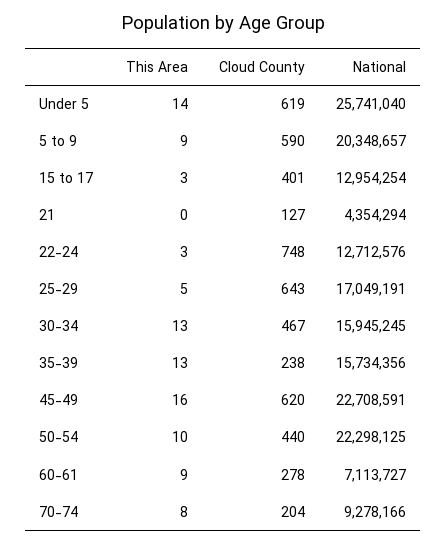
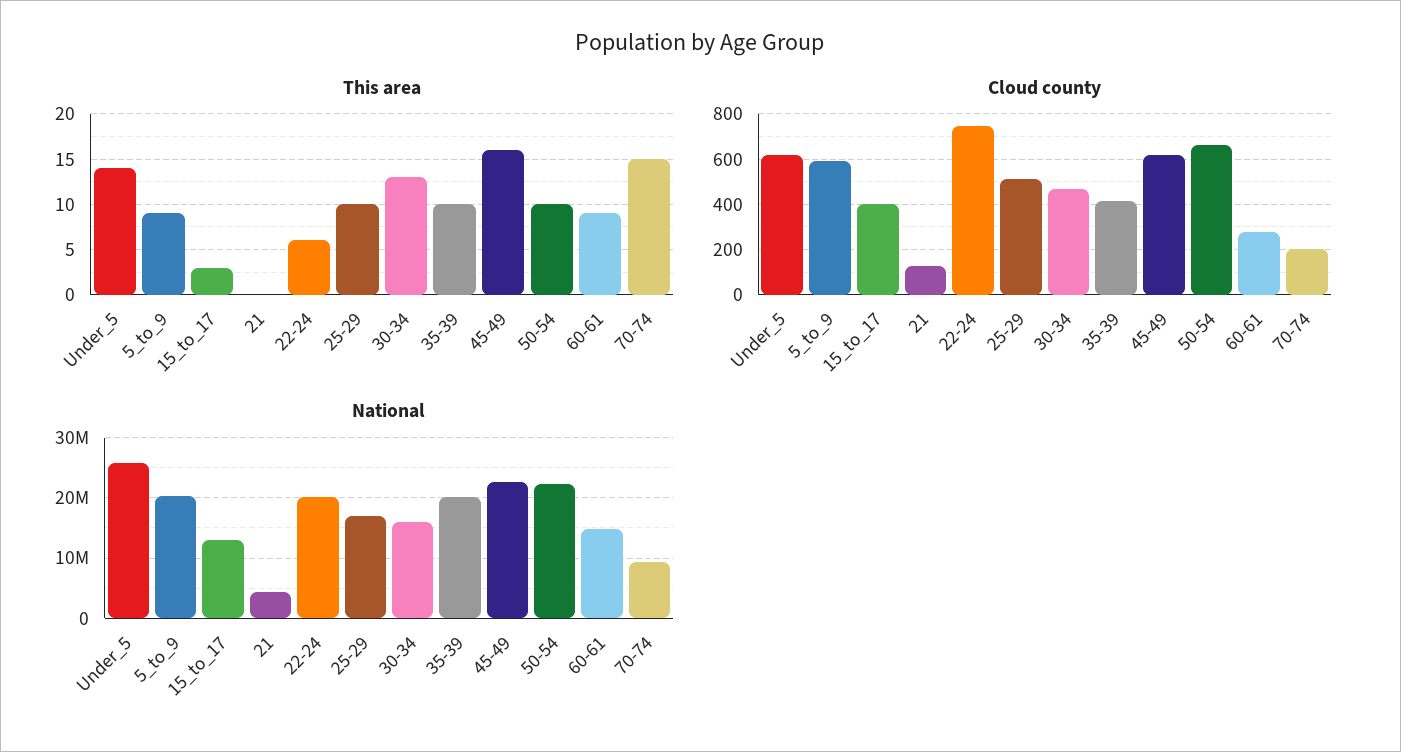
  {
    "This Area": {
      "Under 5": 14,
      "5 to 9": 9,
      "15 to 17": 3,
      "21": 0,
-     "22-24": 3,
+     "22-24": 6,
-     "25-29": 5,
+     "25-29": 10,
      "30-34": 13,
-     "35-39": 13,
+     "35-39": 10,
      "45-49": 16,
      "50-54": 10,
      "60-61": 9,
-     "70-74": 8
+     "70-74": 15
    },
    "Cloud County": {
      "Under 5": 619,
      "5 to 9": 590,
      "15 to 17": 401,
      "21": 127,
      "22-24": 748,
-     "25-29": 643,
+     "25-29": 500,
      "30-34": 467,
-     "35-39": 238,
+     "35-39": 400,
      "45-49": 620,
-     "50-54": 440,
+     "50-54": 650,
      "60-61": 278,
      "70-74": 204
    },
    "National": {
      "Under 5": 25741040,
      "5 to 9": 20348657,
      "15 to 17": 12954254,
      "21": 4354294,
-     "22-24": 12712576,
+     "22-24": 20000000,
      "25-29": 17049191,
      "30-34": 15945245,
-     "35-39": 15734356,
+     "35-39": 20000000,
      "45-49": 22708591,
      "50-54": 22298125,
-     "60-61": 7113727,
+     "60-61": 15000000,
      "70-74": 9278166
    }
  }

